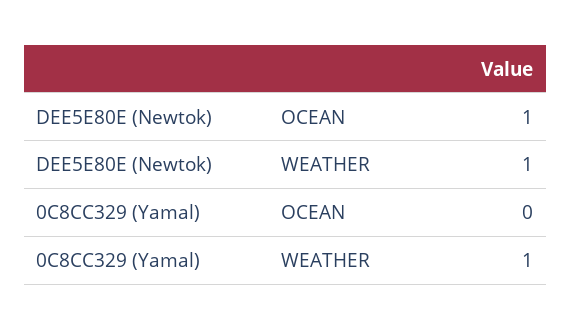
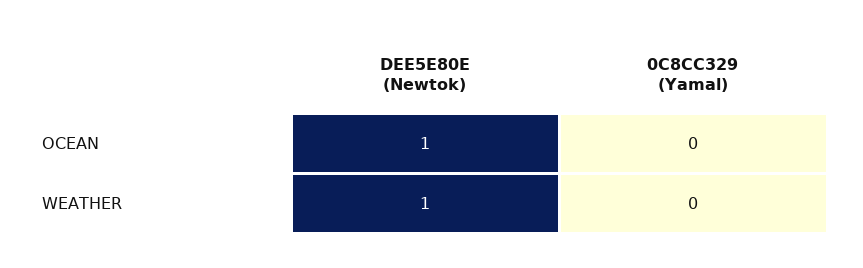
  {
    "DEE5E80E (Newtok)": {
      "OCEAN": 1,
      "WEATHER": 1
    },
    "0C8CC329 (Yamal)": {
      "OCEAN": 0,
-     "WEATHER": 1
+     "WEATHER": 0
    }
  }

